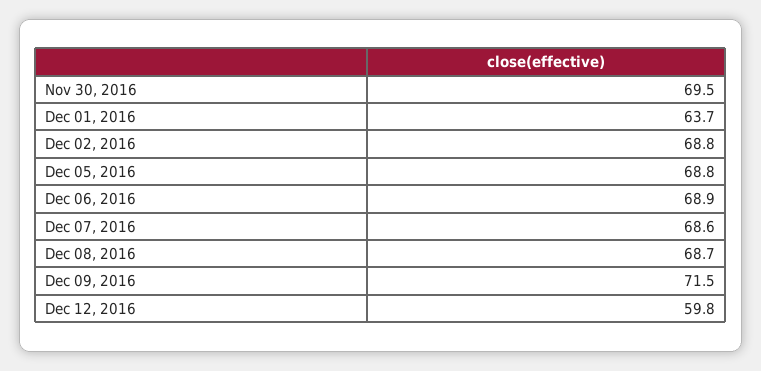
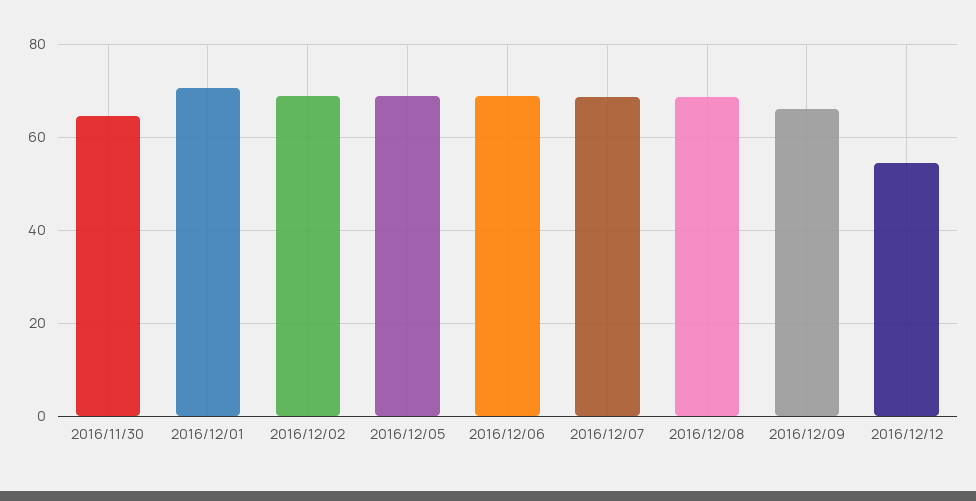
  {
-   "Nov 30, 2016": 69.5,
+   "Nov 30, 2016": 64,
-   "Dec 01, 2016": 63.7,
+   "Dec 01, 2016": 70,
    "Dec 02, 2016": 68.8,
    "Dec 05, 2016": 68.8,
    "Dec 06, 2016": 68.9,
    "Dec 07, 2016": 68.6,
    "Dec 08, 2016": 68.7,
-   "Dec 09, 2016": 71.5,
+   "Dec 09, 2016": 66,
-   "Dec 12, 2016": 59.8
+   "Dec 12, 2016": 54
  }

